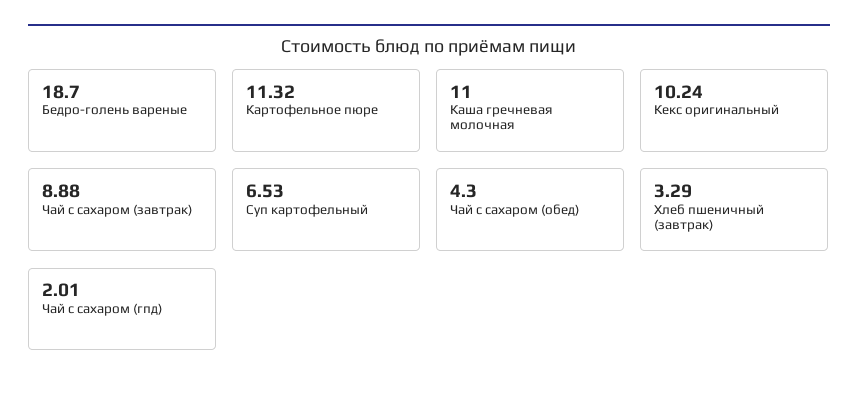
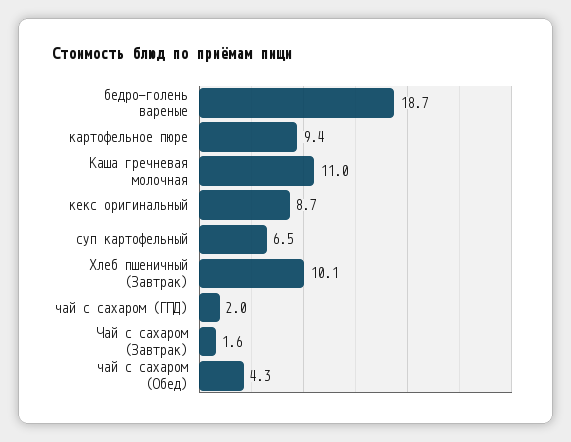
  {
    "Бедро-голень вареные": 18.7,
-   "Картофельное пюре": 11.32,
+   "Картофельное пюре": 9.4,
    "Каша гречневая молочная": 11,
-   "Кекс оригинальный": 10.24,
+   "Кекс оригинальный": 8.7,
-   "Чай с сахаром (завтрак)": 8.88,
+   "Чай с сахаром (завтрак)": 1.6,
    "Суп картофельный": 6.53,
    "Чай с сахаром (обед)": 4.3,
-   "Хлеб пшеничный (завтрак)": 3.29,
+   "Хлеб пшеничный (завтрак)": 10.1,
    "Чай с сахаром (гпд)": 2.01
  }

